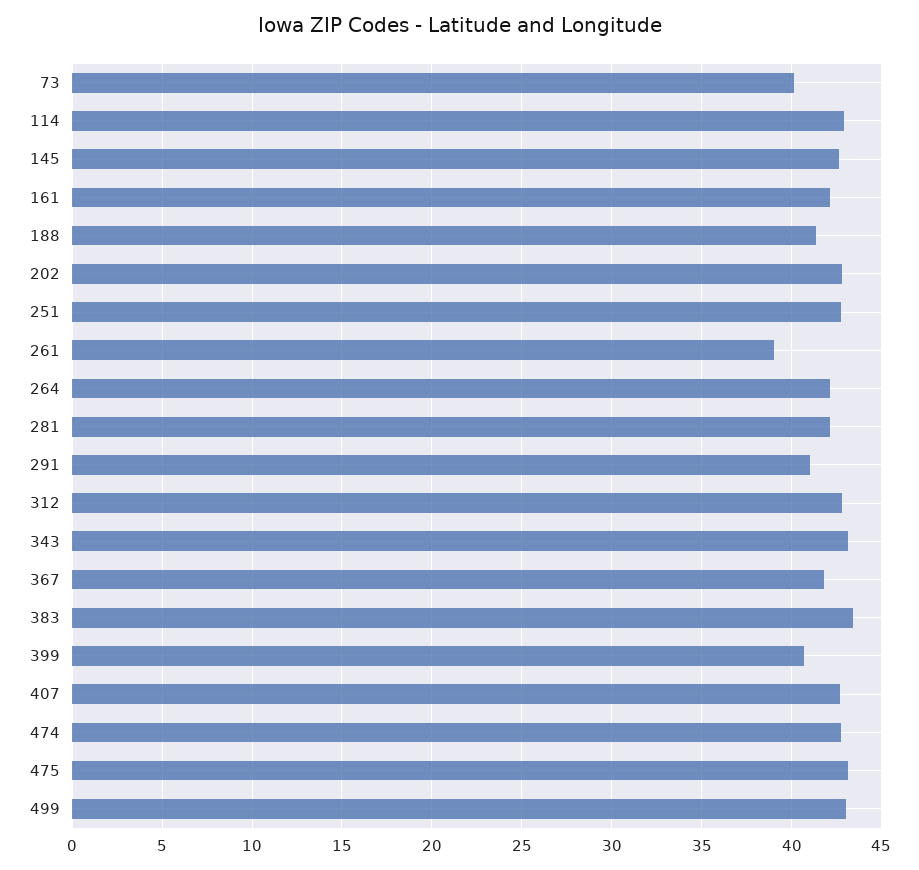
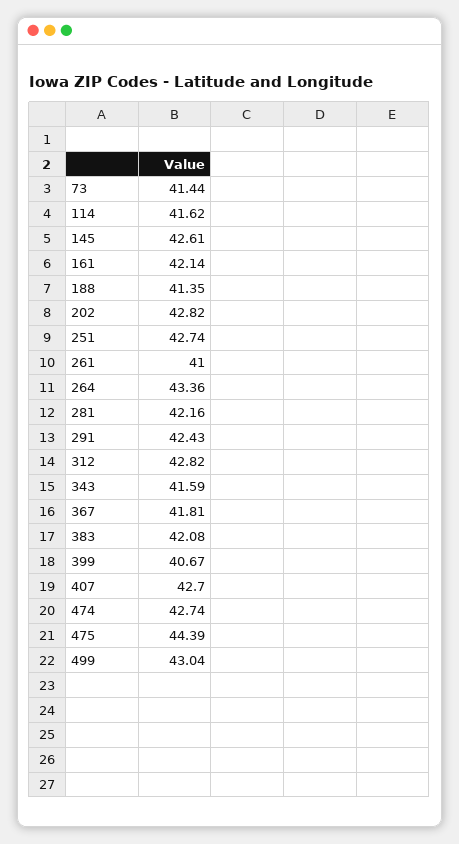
  {
-   "73": 40,
+   "73": 41.44,
-   "114": 43,
+   "114": 41.62,
    "145": 42.61,
    "161": 42.14,
    "188": 41.35,
    "202": 42.82,
    "251": 42.74,
-   "261": 39,
+   "261": 41,
-   "264": 42,
+   "264": 43.36,
    "281": 42.16,
-   "291": 41,
+   "291": 42.43,
    "312": 42.82,
-   "343": 43,
+   "343": 41.59,
    "367": 41.81,
-   "383": 43.5,
+   "383": 42.08,
    "399": 40.67,
    "407": 42.7,
    "474": 42.74,
-   "475": 43,
+   "475": 44.39,
    "499": 43.04
  }

